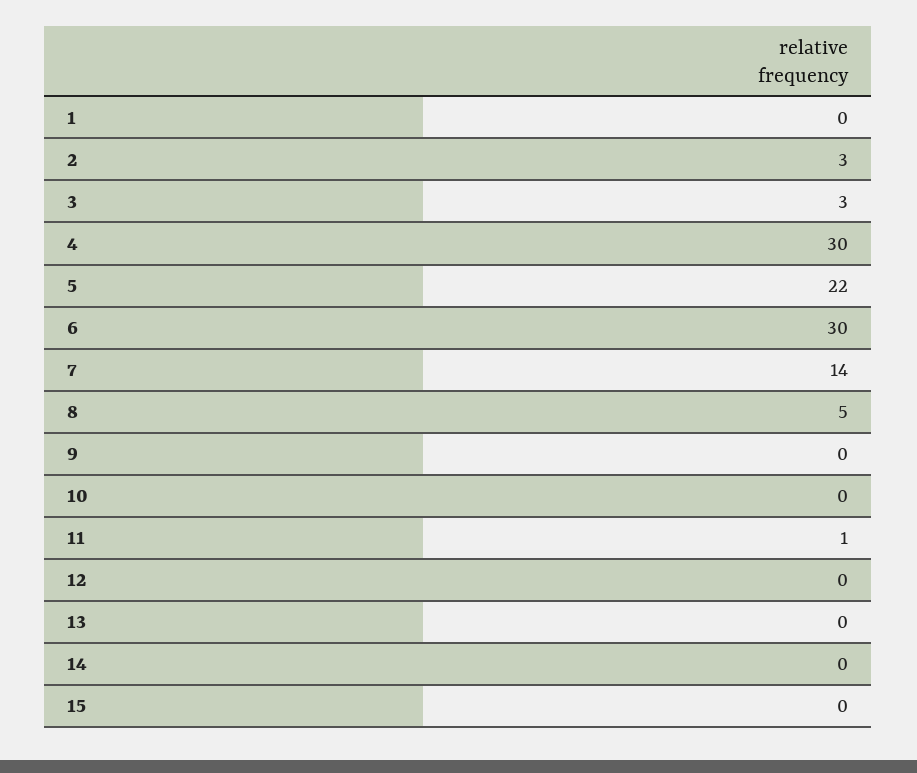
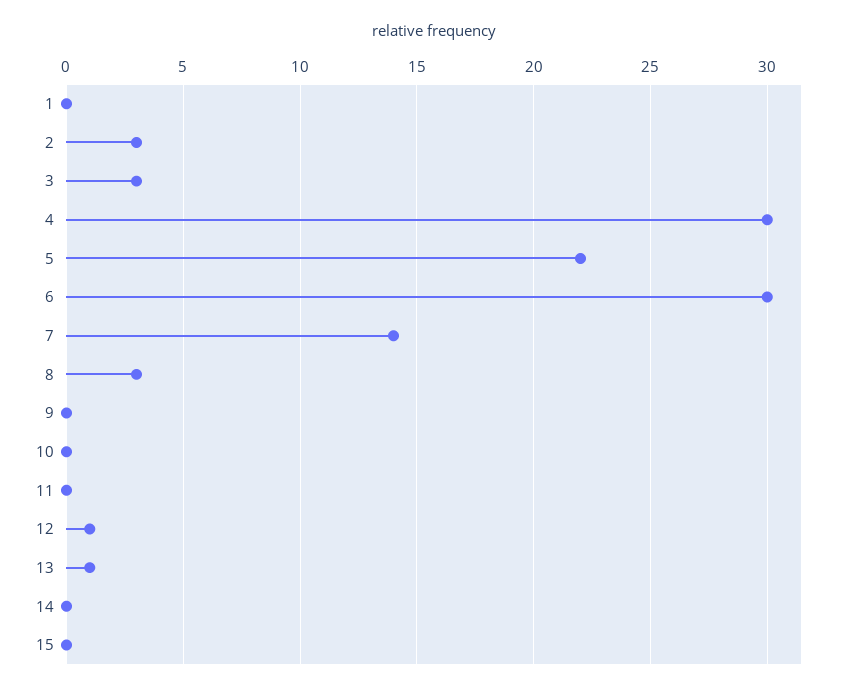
  {
    "1": 0,
    "2": 3,
    "3": 3,
    "4": 30,
    "5": 22,
    "6": 30,
    "7": 14,
-   "8": 5,
+   "8": 3,
    "9": 0,
    "10": 0,
-   "11": 1,
+   "11": 0,
-   "12": 0,
+   "12": 1,
-   "13": 0,
+   "13": 1,
    "14": 0,
    "15": 0
  }

